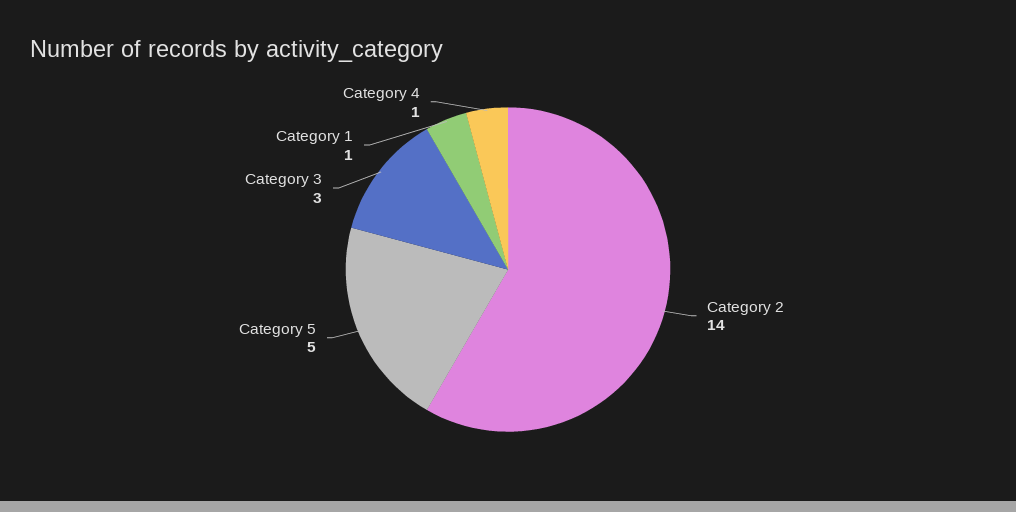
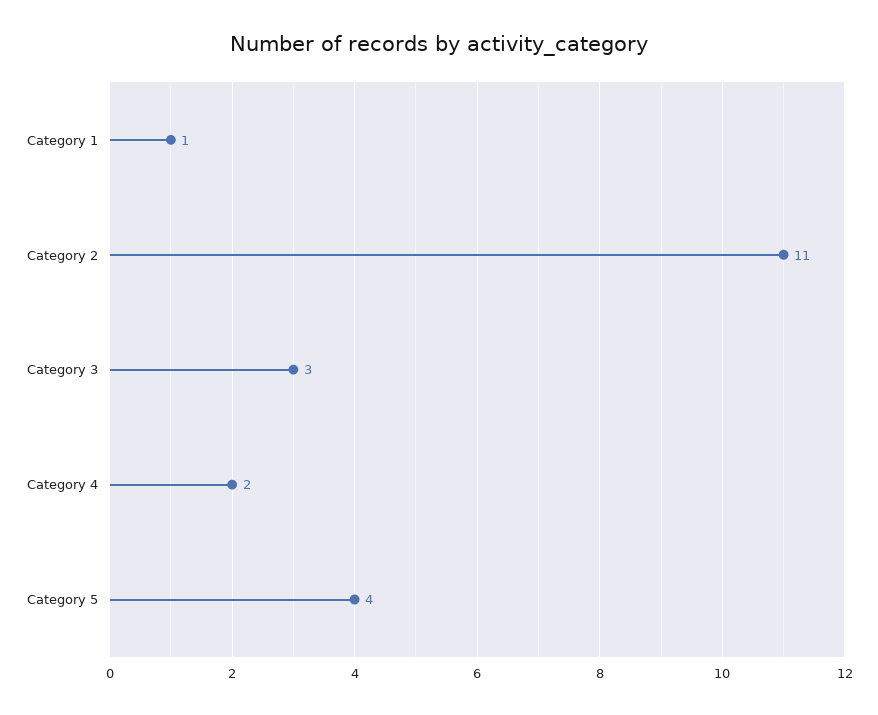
  {
-   "Category 2": 14,
+   "Category 2": 11,
-   "Category 5": 5,
+   "Category 5": 4,
    "Category 3": 3,
    "Category 1": 1,
-   "Category 4": 1
+   "Category 4": 2
  }

